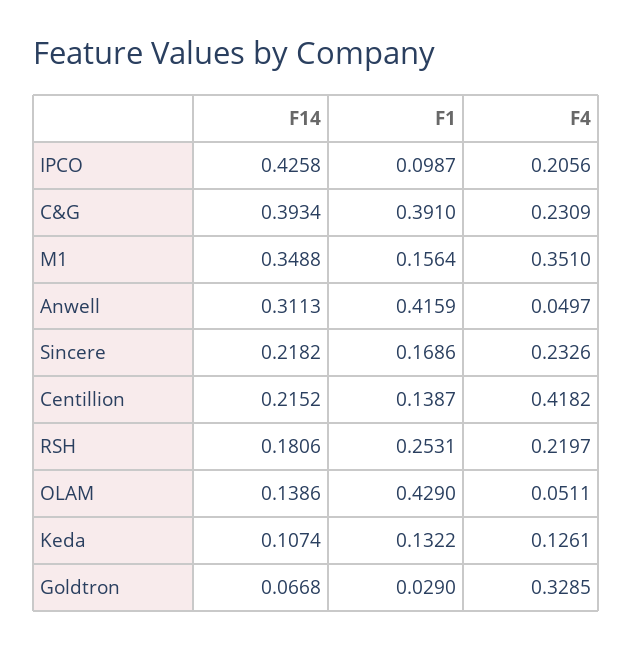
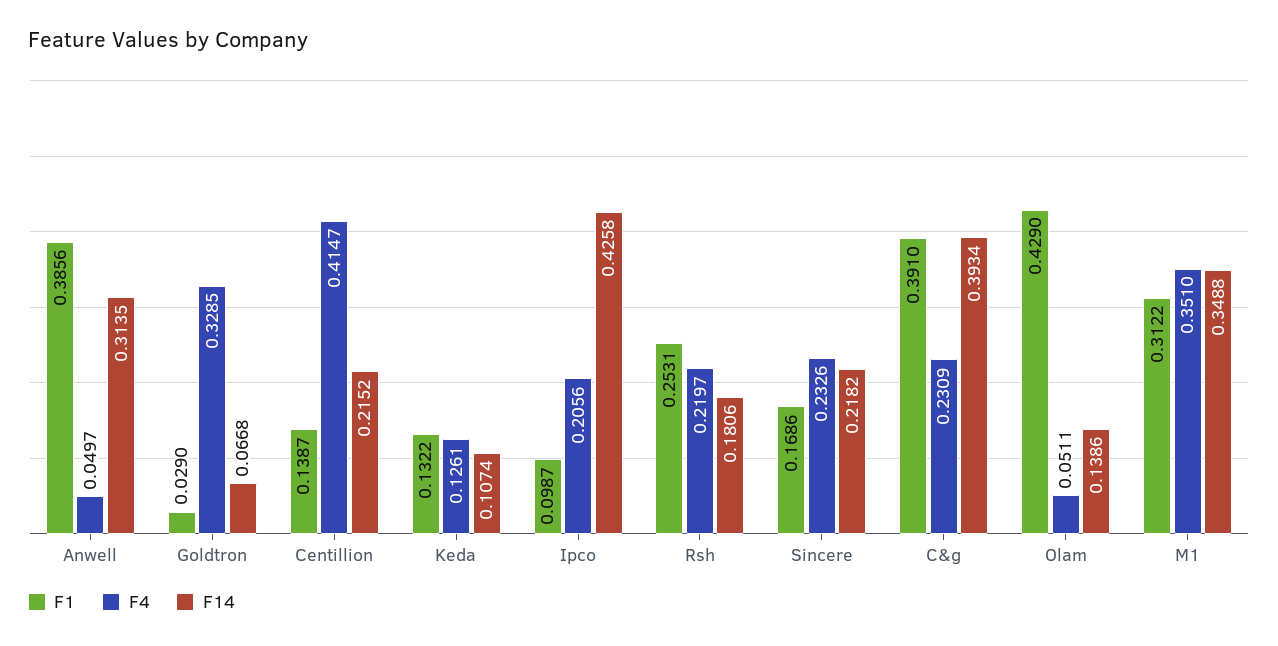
  {
    "F14": {
      "IPCO": 0.4258,
      "C&G": 0.3934,
      "M1": 0.3488,
-     "Anwell": 0.3113,
+     "Anwell": 0.3135,
      "Sincere": 0.2182,
      "Centillion": 0.2152,
      "RSH": 0.1806,
      "OLAM": 0.1386,
      "Keda": 0.1074,
      "Goldtron": 0.0668
    },
    "F1": {
      "IPCO": 0.0987,
      "C&G": 0.391,
-     "M1": 0.1564,
+     "M1": 0.3122,
-     "Anwell": 0.4159,
+     "Anwell": 0.3856,
      "Sincere": 0.1686,
      "Centillion": 0.1387,
      "RSH": 0.2531,
      "OLAM": 0.429,
      "Keda": 0.1322,
      "Goldtron": 0.029
    },
    "F4": {
      "IPCO": 0.2056,
      "C&G": 0.2309,
      "M1": 0.351,
      "Anwell": 0.0497,
      "Sincere": 0.2326,
-     "Centillion": 0.4182,
+     "Centillion": 0.4147,
      "RSH": 0.2197,
      "OLAM": 0.0511,
      "Keda": 0.1261,
      "Goldtron": 0.3285
    }
  }

